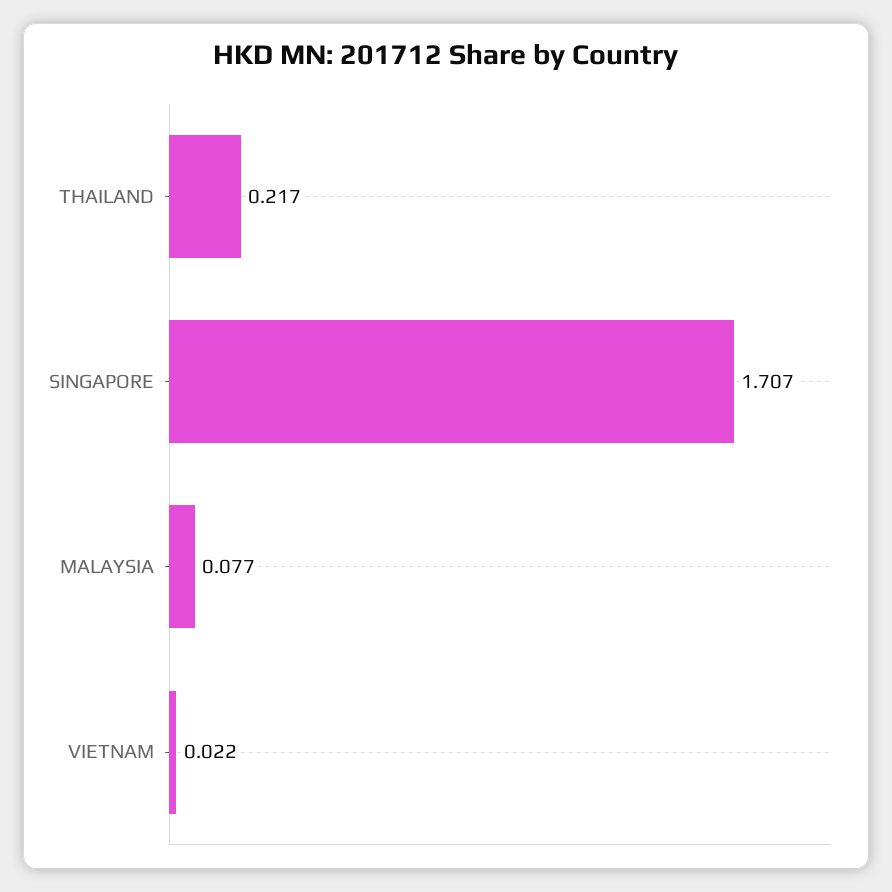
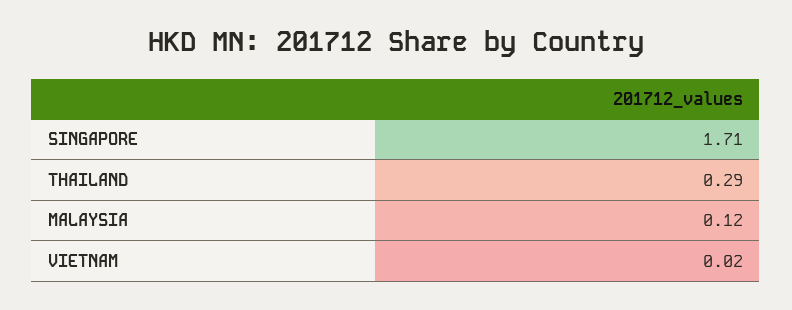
  {
-   "THAILAND": 0.217,
+   "THAILAND": 0.29,
    "SINGAPORE": 1.707,
-   "MALAYSIA": 0.077,
+   "MALAYSIA": 0.12,
    "VIETNAM": 0.022
  }

